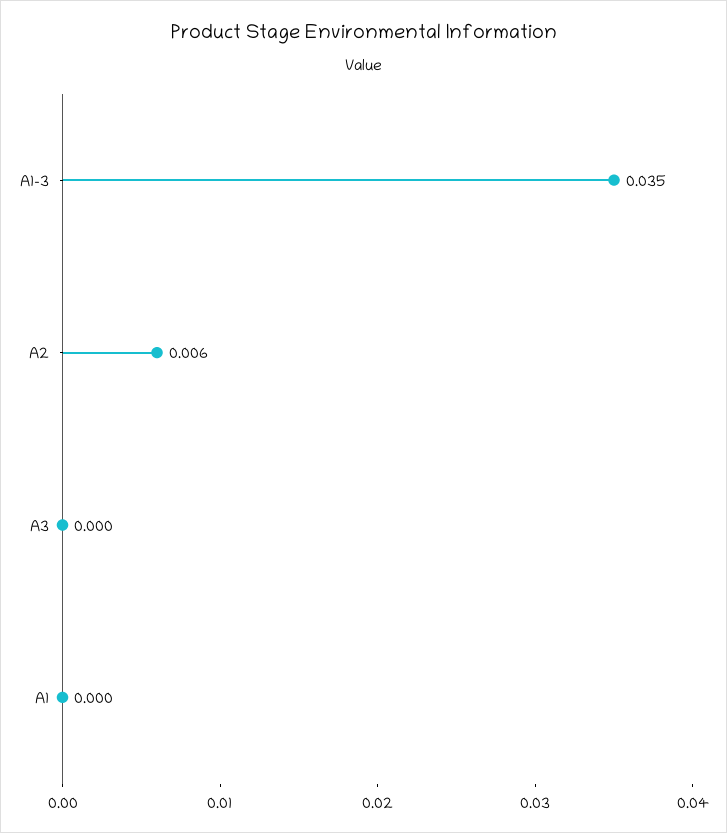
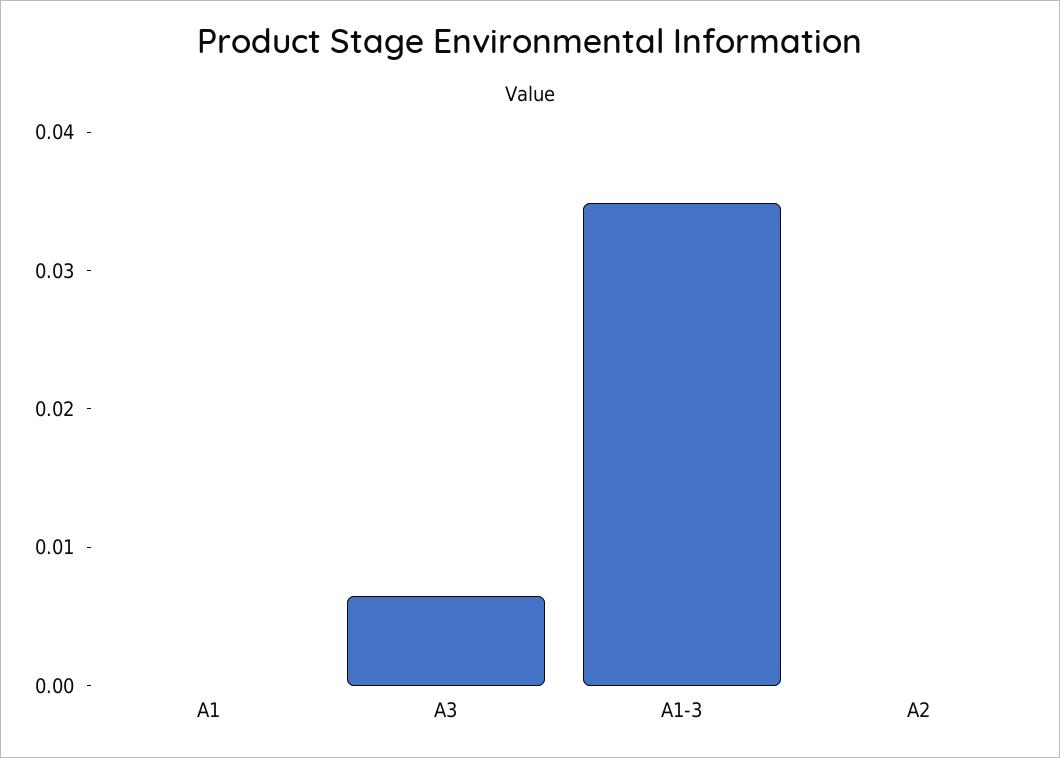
  {
    "A1-3": 0.035,
-   "A2": 0.006,
+   "A2": 0,
-   "A3": 0,
+   "A3": 0.006,
    "A1": 0
  }

